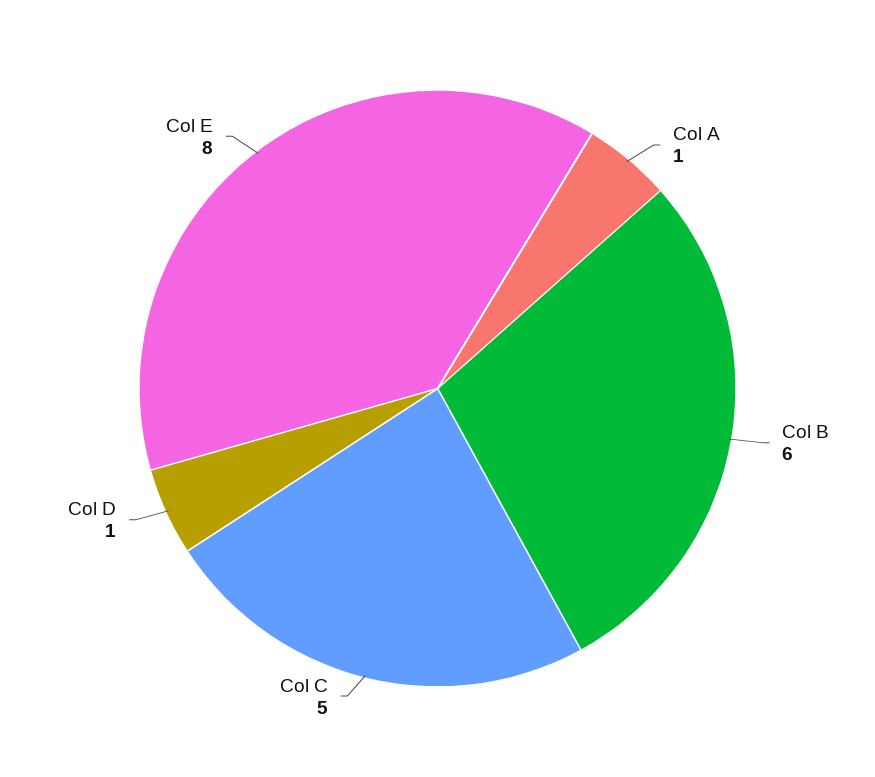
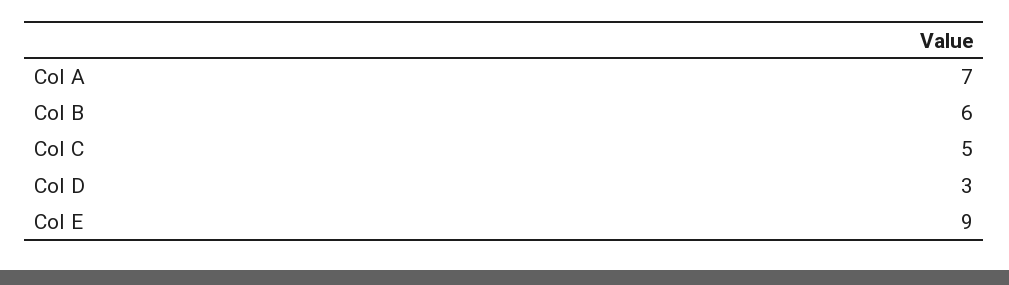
  {
-   "Col A": 1,
+   "Col A": 7,
    "Col B": 6,
    "Col C": 5,
-   "Col D": 1,
+   "Col D": 3,
-   "Col E": 8
+   "Col E": 9
  }

